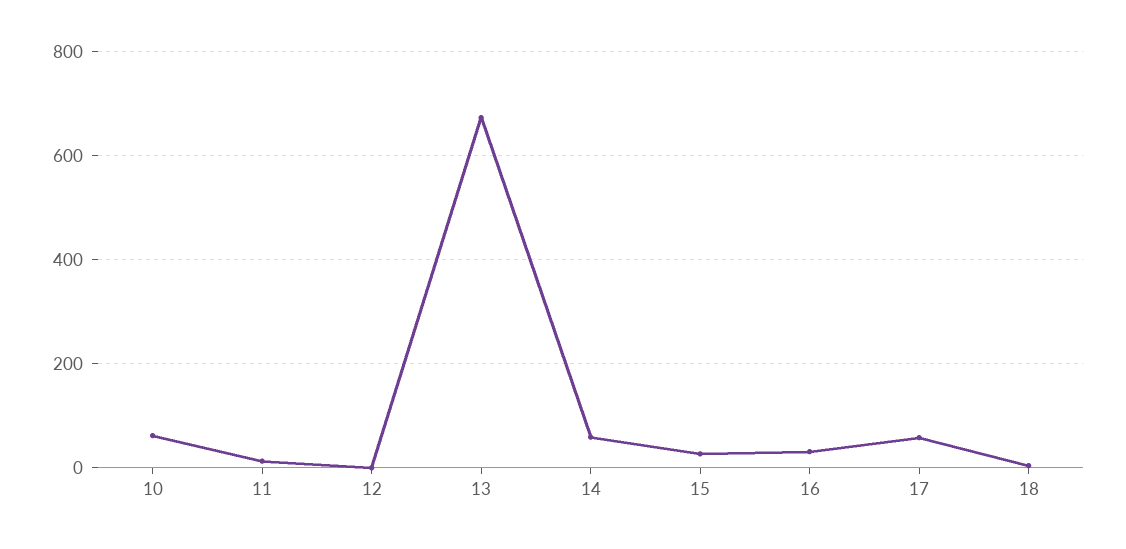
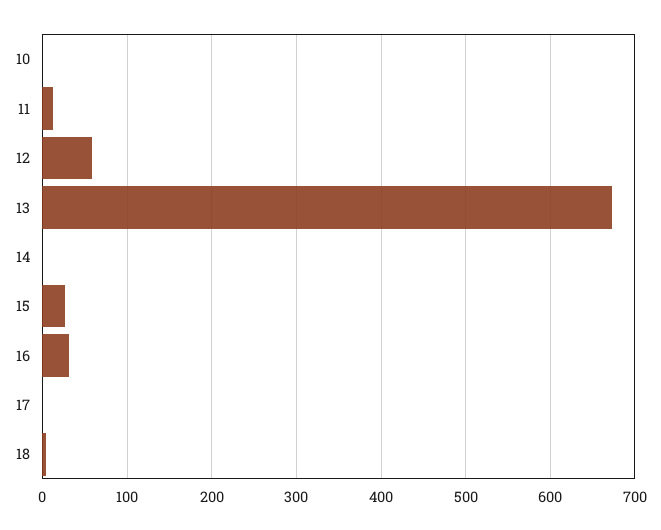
  {
-   "10": 60,
+   "10": 0,
    "11": 10,
-   "12": 0,
+   "12": 60,
    "13": 670,
-   "14": 60,
+   "14": 0,
    "15": 30,
    "16": 30,
-   "17": 60,
+   "17": 0,
    "18": 0
  }

